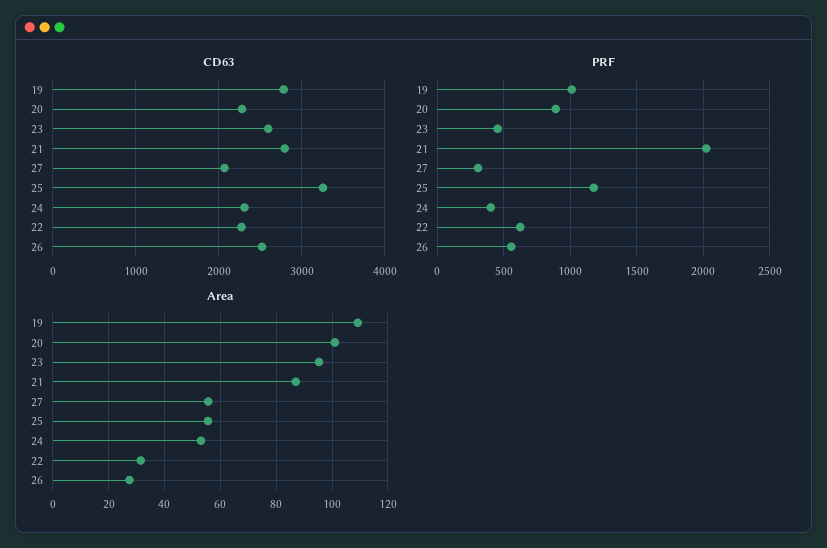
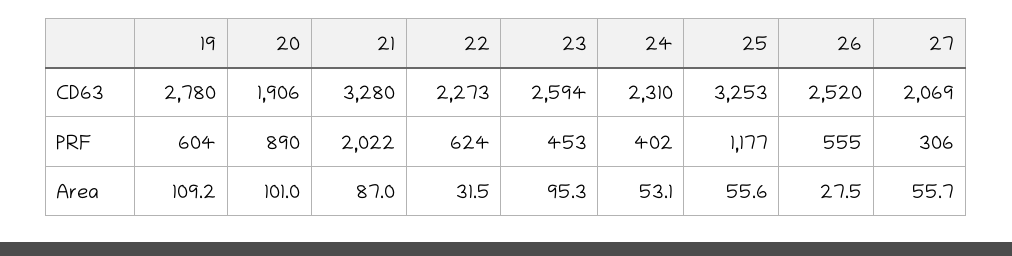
  {
    "CD63": {
      "19": 2780,
-     "20": 2300,
+     "20": 1906,
      "23": 2594,
-     "21": 2800,
+     "21": 3280,
      "27": 2069,
      "25": 3253,
      "24": 2310,
      "22": 2273,
      "26": 2520
    },
    "PRF": {
-     "19": 1000,
+     "19": 604,
      "20": 890,
      "23": 453,
      "21": 2022,
      "27": 306,
      "25": 1177,
      "24": 402,
      "22": 624,
      "26": 555
    },
    "Area": {
      "19": 109.2,
      "20": 101,
      "23": 95.3,
      "21": 87,
      "27": 55.7,
      "25": 55.6,
      "24": 53.1,
      "22": 31.5,
      "26": 27.5
    }
  }

